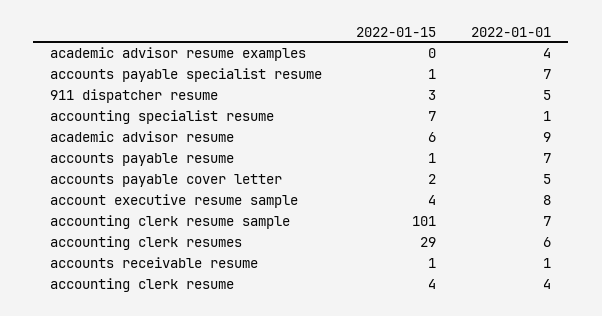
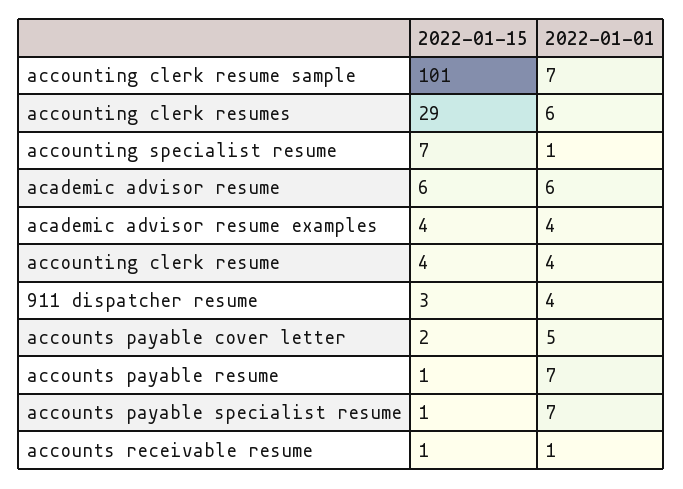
  {
    "2022-01-15": {
-     "academic advisor resume examples": 0,
+     "academic advisor resume examples": 4,
      "accounts payable specialist resume": 1,
      "911 dispatcher resume": 3,
      "accounting specialist resume": 7,
      "academic advisor resume": 6,
      "accounts payable resume": 1,
      "accounts payable cover letter": 2,
-     "account executive resume sample": 4,
      "accounting clerk resume sample": 101,
      "accounting clerk resumes": 29,
      "accounts receivable resume": 1,
      "accounting clerk resume": 4
    },
    "2022-01-01": {
      "academic advisor resume examples": 4,
      "accounts payable specialist resume": 7,
-     "911 dispatcher resume": 5,
+     "911 dispatcher resume": 4,
      "accounting specialist resume": 1,
-     "academic advisor resume": 9,
+     "academic advisor resume": 6,
      "accounts payable resume": 7,
      "accounts payable cover letter": 5,
-     "account executive resume sample": 8,
      "accounting clerk resume sample": 7,
      "accounting clerk resumes": 6,
      "accounts receivable resume": 1,
      "accounting clerk resume": 4
    }
  }

